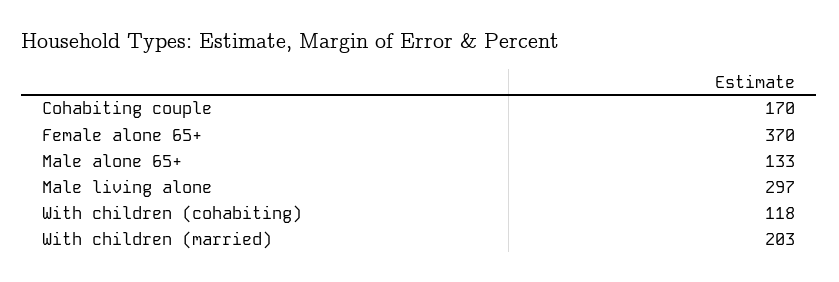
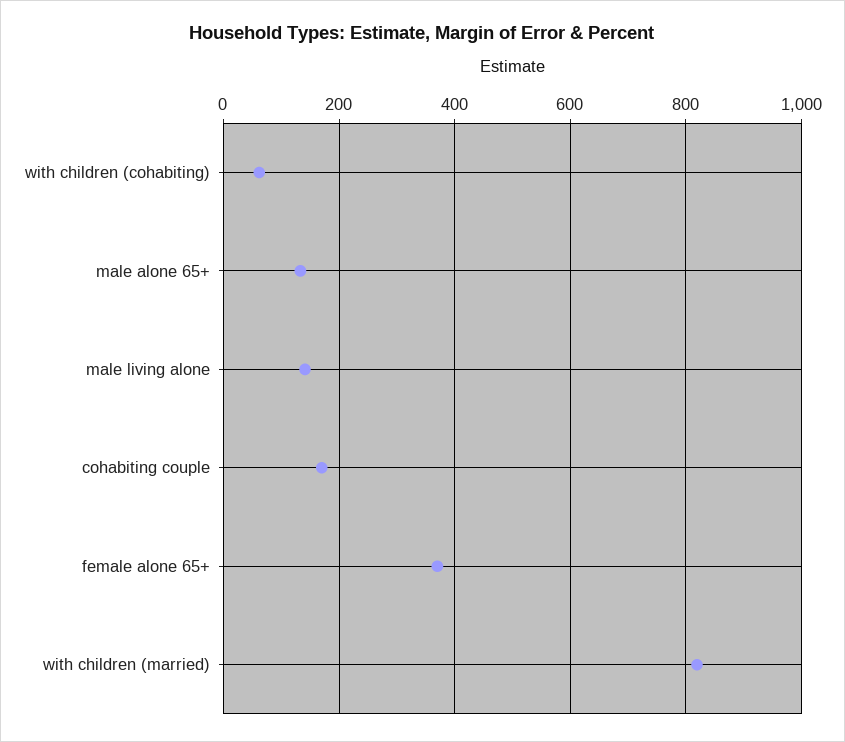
  {
    "Cohabiting couple": 170,
    "Female alone 65+": 370,
    "Male alone 65+": 133,
-   "Male living alone": 297,
+   "Male living alone": 140,
-   "With children (cohabiting)": 118,
+   "With children (cohabiting)": 60,
-   "With children (married)": 203
+   "With children (married)": 820
  }

